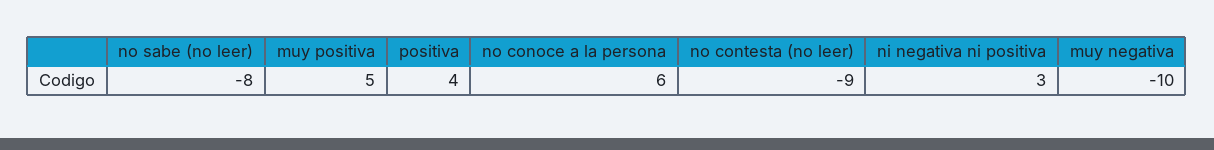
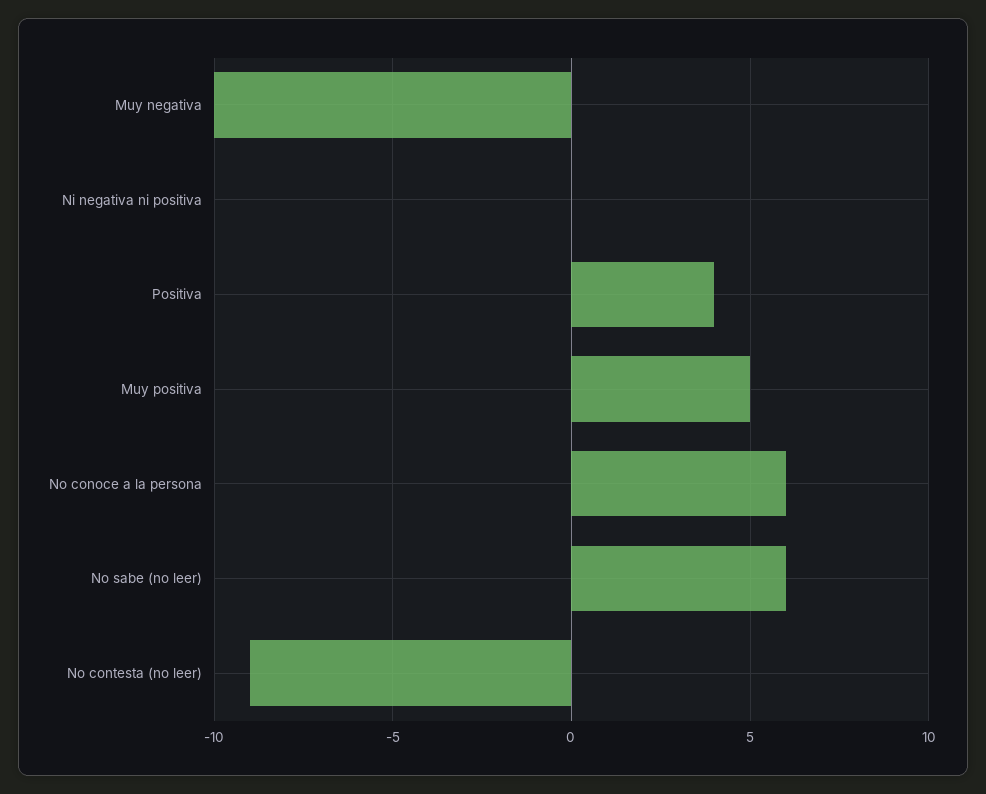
  {
-   "no sabe (no leer)": -8,
+   "no sabe (no leer)": 6,
    "muy positiva": 5,
    "positiva": 4,
    "no conoce a la persona": 6,
    "no contesta (no leer)": -9,
-   "ni negativa ni positiva": 3,
+   "ni negativa ni positiva": 0,
    "muy negativa": -10
  }

